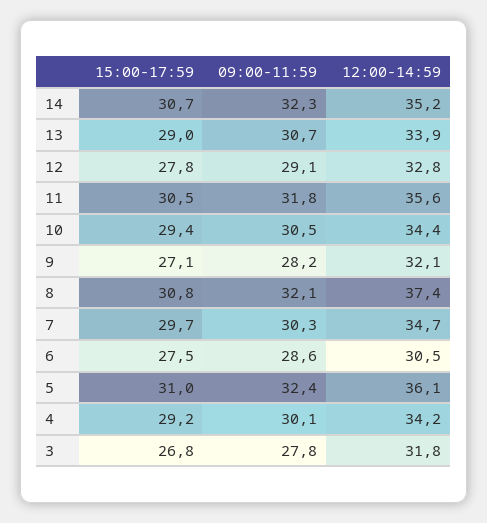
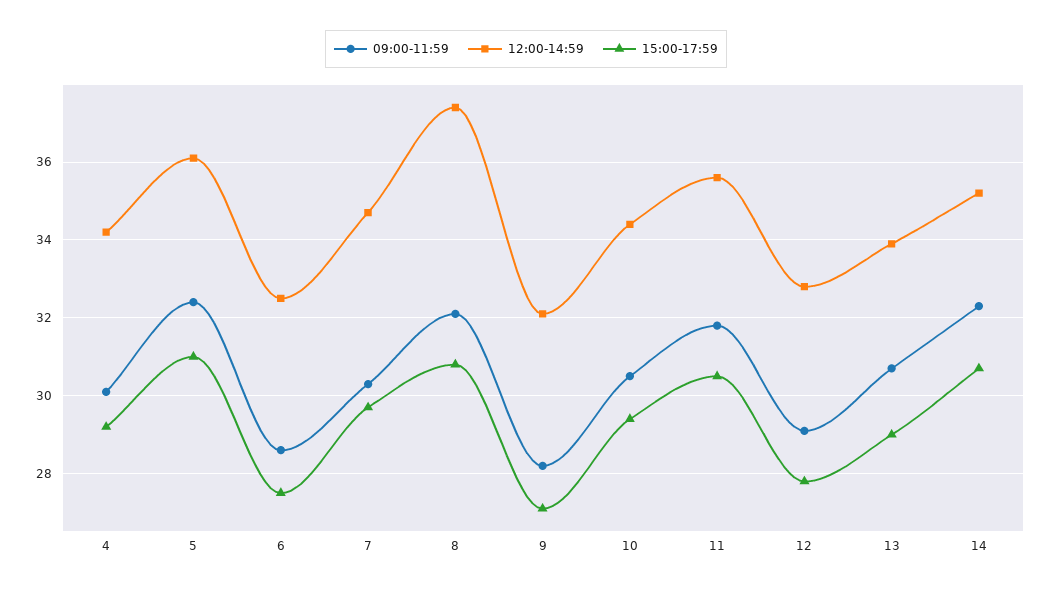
  {
    "15:00-17:59": {
      "14": 30.7,
      "13": 29,
      "12": 27.8,
      "11": 30.5,
      "10": 29.4,
      "9": 27.1,
      "8": 30.8,
      "7": 29.7,
      "6": 27.5,
      "5": 31,
-     "4": 29.2,
+     "4": 29.2
-     "3": 26.8
    },
    "09:00-11:59": {
      "14": 32.3,
      "13": 30.7,
      "12": 29.1,
      "11": 31.8,
      "10": 30.5,
      "9": 28.2,
      "8": 32.1,
      "7": 30.3,
      "6": 28.6,
      "5": 32.4,
-     "4": 30.1,
+     "4": 30.1
-     "3": 27.8
    },
    "12:00-14:59": {
      "14": 35.2,
      "13": 33.9,
      "12": 32.8,
      "11": 35.6,
      "10": 34.4,
      "9": 32.1,
      "8": 37.4,
      "7": 34.7,
-     "6": 30.5,
+     "6": 32.5,
      "5": 36.1,
-     "4": 34.2,
+     "4": 34.2
-     "3": 31.8
    }
  }

